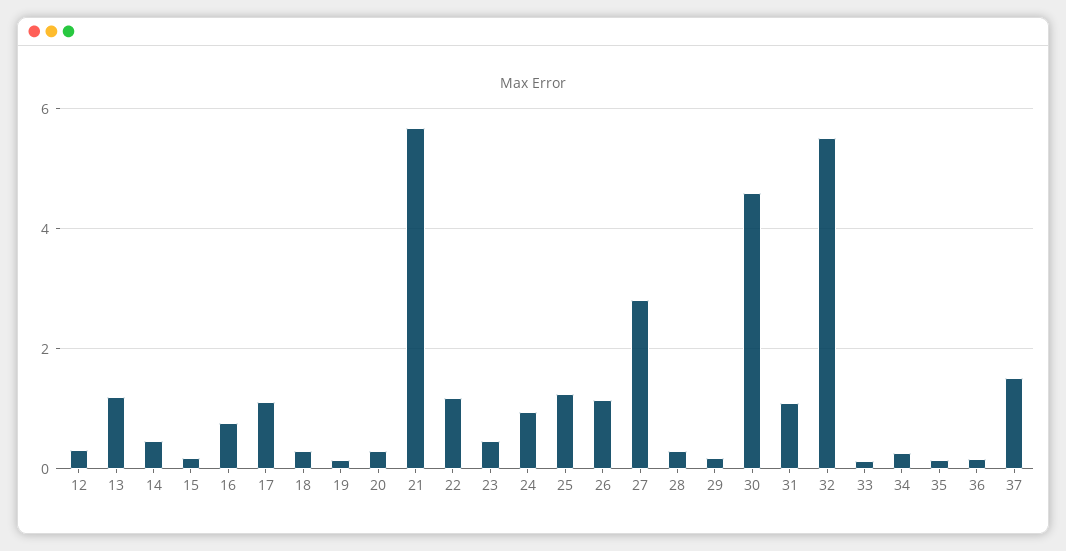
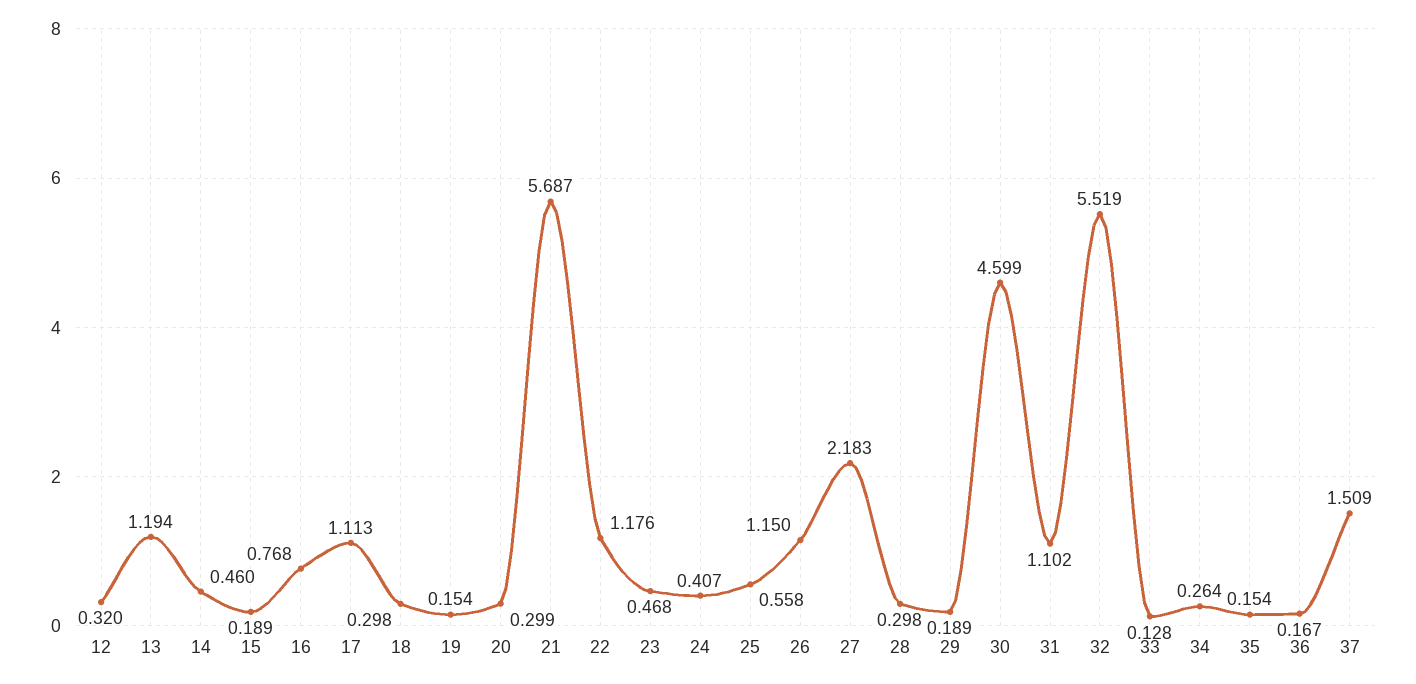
  {
    "12": 0.32,
    "13": 1.194,
    "14": 0.46,
    "15": 0.189,
    "16": 0.768,
    "17": 1.113,
    "18": 0.298,
    "19": 0.154,
    "20": 0.299,
    "21": 5.687,
    "22": 1.176,
    "23": 0.468,
-   "24": 1,
+   "24": 0.407,
-   "25": 1.2,
+   "25": 0.558,
    "26": 1.15,
-   "27": 2.8,
+   "27": 2.183,
    "28": 0.298,
    "29": 0.189,
    "30": 4.599,
    "31": 1.102,
    "32": 5.519,
    "33": 0.128,
    "34": 0.264,
    "35": 0.154,
    "36": 0.167,
    "37": 1.509
  }

